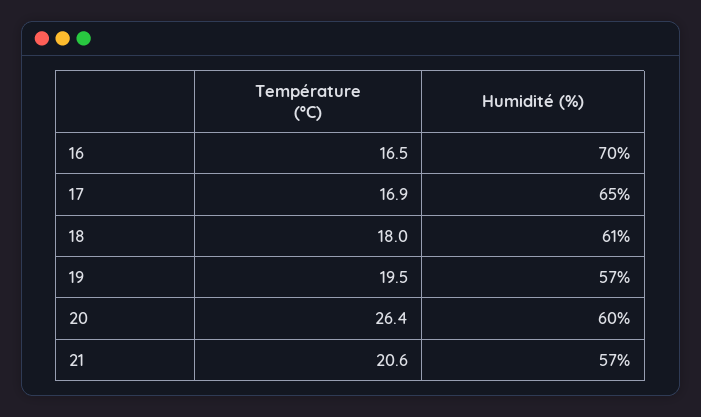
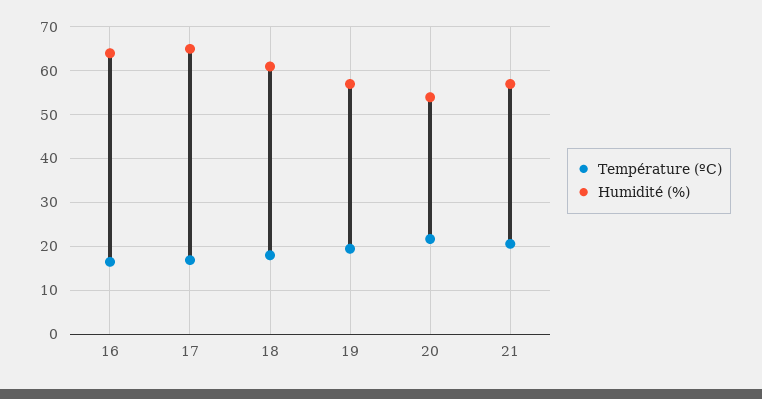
  {
    "Température (ºC)": {
      "16": 16.5,
      "17": 16.9,
      "18": 18,
      "19": 19.5,
-     "20": 26.4,
+     "20": 22,
      "21": 20.6
    },
    "Humidité (%)": {
-     "16": 70,
+     "16": 64,
      "17": 65,
      "18": 61,
      "19": 57,
-     "20": 60,
+     "20": 54,
      "21": 57
    }
  }

